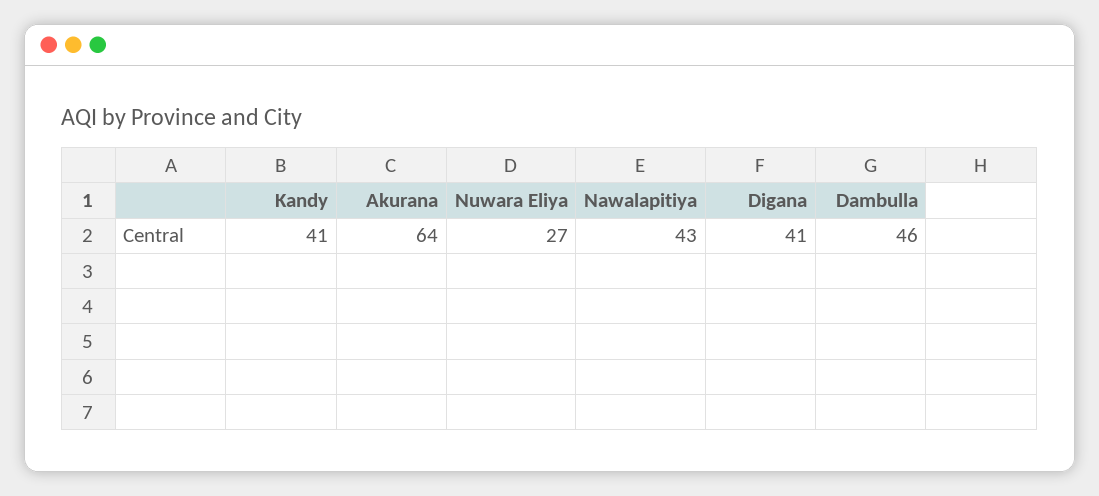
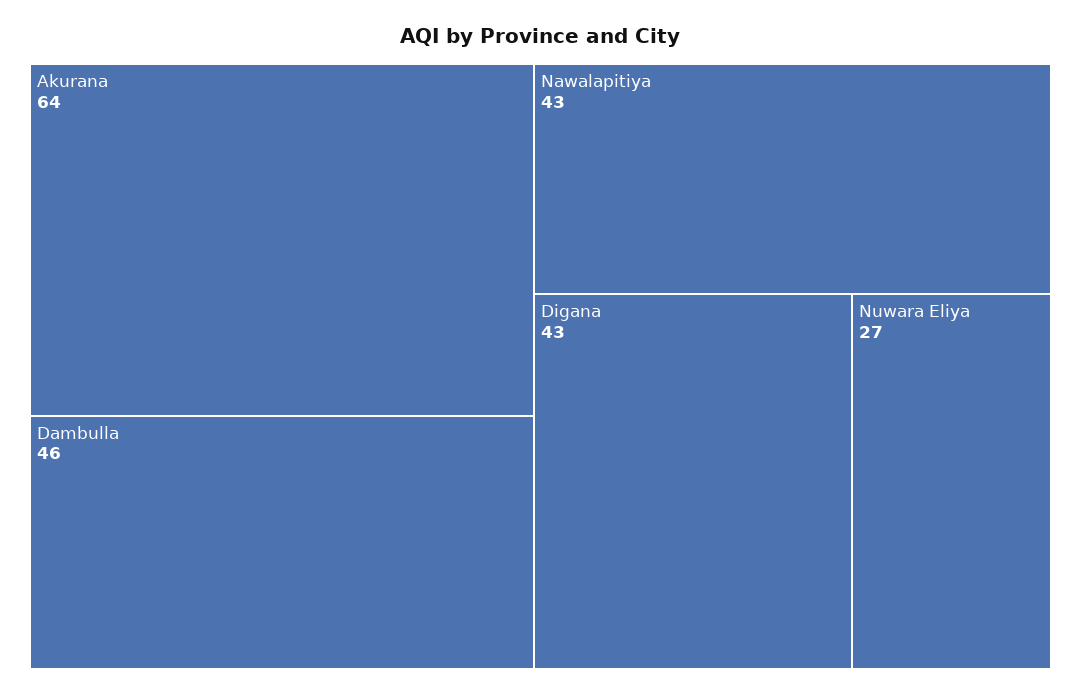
  {
-   "Kandy": 41,
    "Akurana": 64,
    "Nuwara Eliya": 27,
    "Nawalapitiya": 43,
-   "Digana": 41,
+   "Digana": 43,
    "Dambulla": 46
  }

